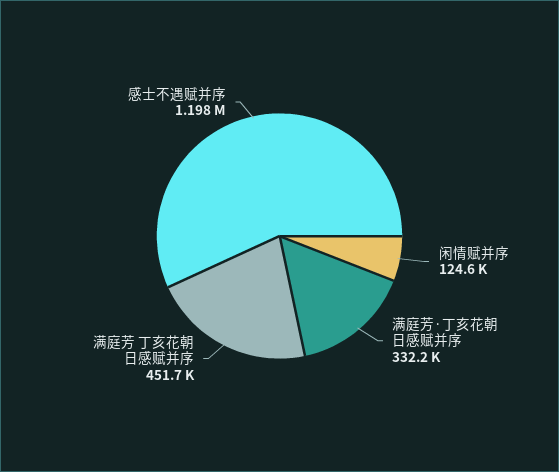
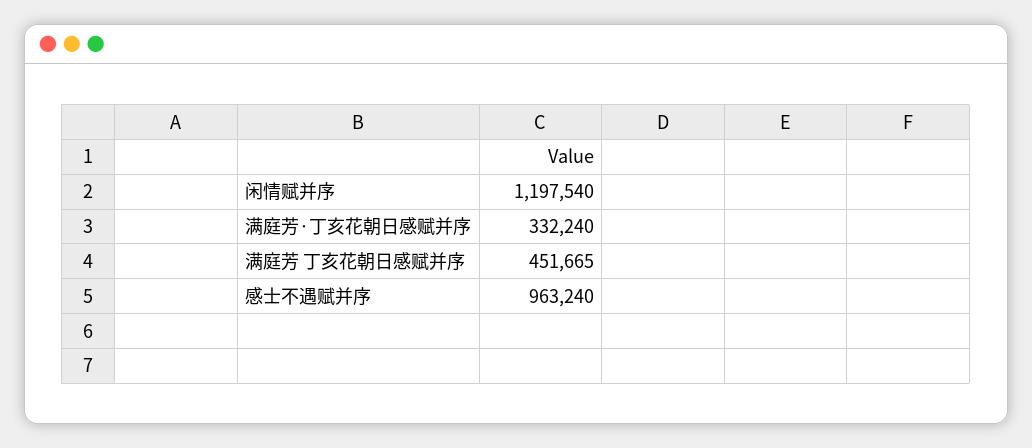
  {
-   "闲情赋并序": 124600,
+   "闲情赋并序": 1197540,
    "满庭芳·丁亥花朝日感赋并序": 332240,
    "满庭芳 丁亥花朝日感赋并序": 451665,
-   "感士不遇赋并序": 1198000
+   "感士不遇赋并序": 963240
  }

